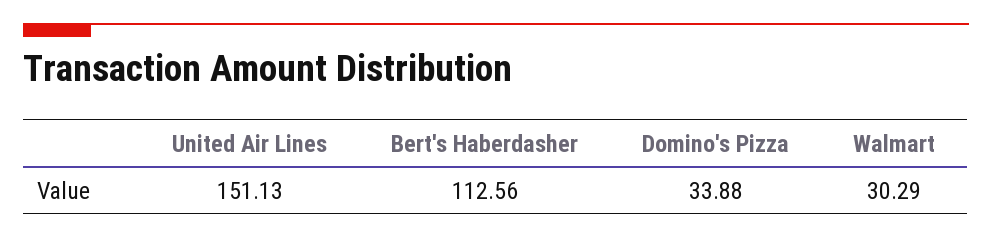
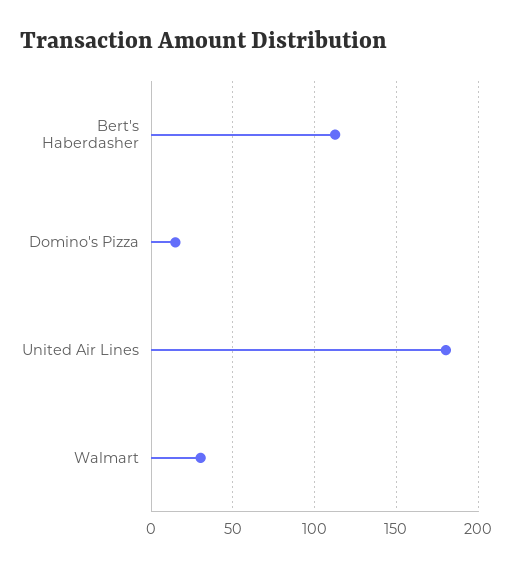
  {
-   "United Air Lines": 151.13,
+   "United Air Lines": 180,
    "Bert's Haberdasher": 112.56,
-   "Domino's Pizza": 33.88,
+   "Domino's Pizza": 15,
    "Walmart": 30.29
  }

